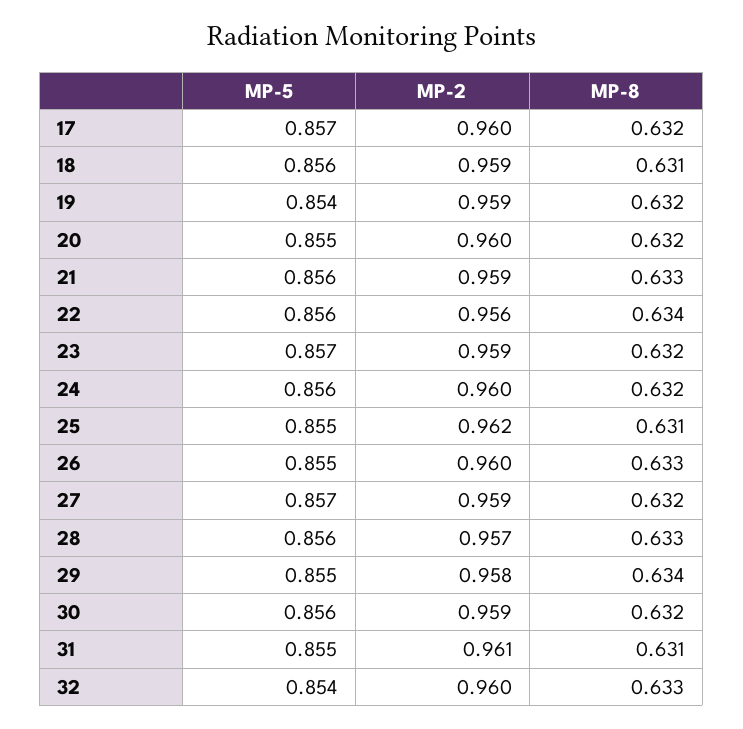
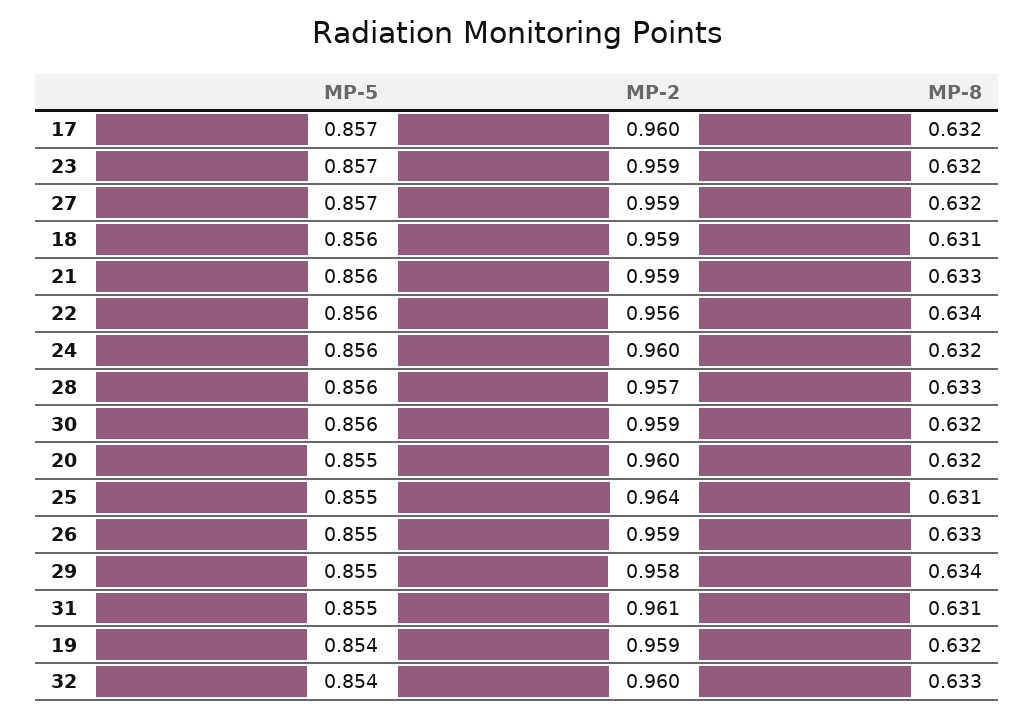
  {
    "MP-5": {
      "17": 0.857,
      "18": 0.856,
      "19": 0.854,
      "20": 0.855,
      "21": 0.856,
      "22": 0.856,
      "23": 0.857,
      "24": 0.856,
      "25": 0.855,
      "26": 0.855,
      "27": 0.857,
      "28": 0.856,
      "29": 0.855,
      "30": 0.856,
      "31": 0.855,
      "32": 0.854
    },
    "MP-2": {
      "17": 0.96,
      "18": 0.959,
      "19": 0.959,
      "20": 0.96,
      "21": 0.959,
      "22": 0.956,
      "23": 0.959,
      "24": 0.96,
-     "25": 0.962,
+     "25": 0.964,
-     "26": 0.96,
+     "26": 0.959,
      "27": 0.959,
      "28": 0.957,
      "29": 0.958,
      "30": 0.959,
      "31": 0.961,
      "32": 0.96
    },
    "MP-8": {
      "17": 0.632,
      "18": 0.631,
      "19": 0.632,
      "20": 0.632,
      "21": 0.633,
      "22": 0.634,
      "23": 0.632,
      "24": 0.632,
      "25": 0.631,
      "26": 0.633,
      "27": 0.632,
      "28": 0.633,
      "29": 0.634,
      "30": 0.632,
      "31": 0.631,
      "32": 0.633
    }
  }

